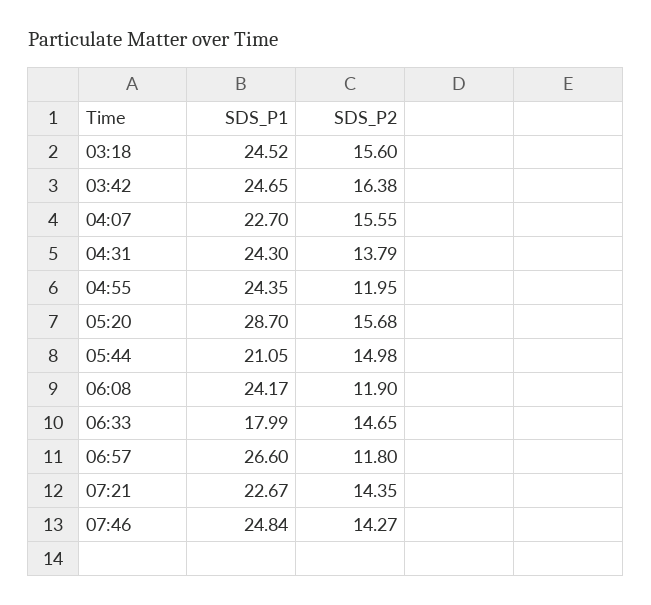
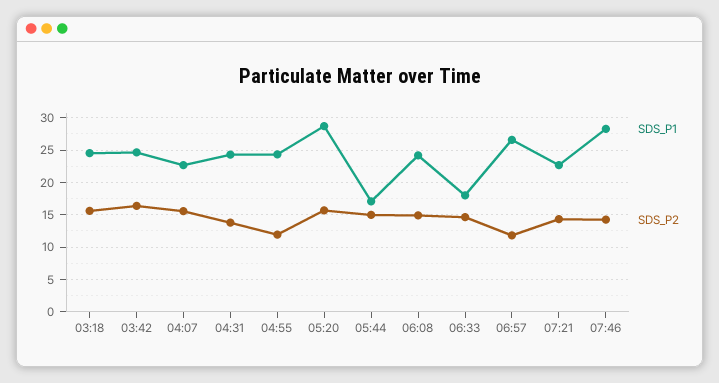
  {
    "SDS_P1": {
      "03:18": 24.52,
      "03:42": 24.65,
      "04:07": 22.7,
      "04:31": 24.3,
      "04:55": 24.35,
      "05:20": 28.7,
-     "05:44": 21.05,
+     "05:44": 17,
      "06:08": 24.17,
      "06:33": 17.99,
      "06:57": 26.6,
      "07:21": 22.67,
-     "07:46": 24.84
+     "07:46": 28
    },
    "SDS_P2": {
      "03:18": 15.6,
      "03:42": 16.38,
      "04:07": 15.55,
      "04:31": 13.79,
      "04:55": 11.95,
      "05:20": 15.68,
      "05:44": 14.98,
-     "06:08": 11.9,
+     "06:08": 15,
      "06:33": 14.65,
      "06:57": 11.8,
      "07:21": 14.35,
      "07:46": 14.27
    }
  }

